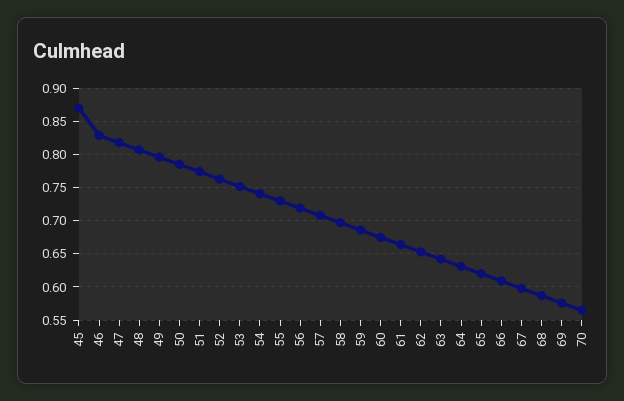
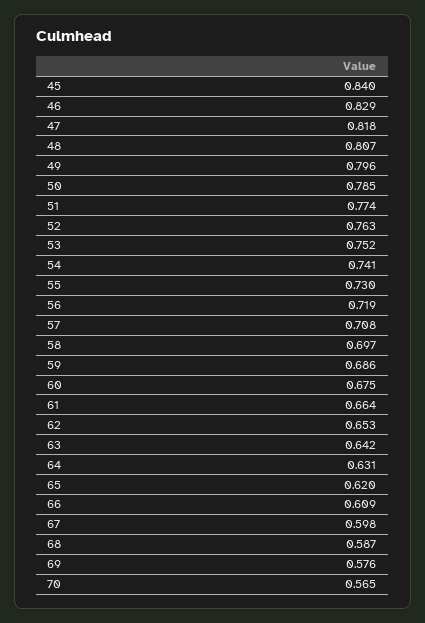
  {
-   "45": 0.87,
+   "45": 0.84,
    "46": 0.829,
    "47": 0.818,
    "48": 0.807,
    "49": 0.796,
    "50": 0.785,
    "51": 0.774,
    "52": 0.763,
    "53": 0.752,
    "54": 0.741,
    "55": 0.73,
    "56": 0.719,
    "57": 0.708,
    "58": 0.697,
    "59": 0.686,
    "60": 0.675,
    "61": 0.664,
    "62": 0.653,
    "63": 0.642,
    "64": 0.631,
    "65": 0.62,
    "66": 0.609,
    "67": 0.598,
    "68": 0.587,
    "69": 0.576,
    "70": 0.565
  }

